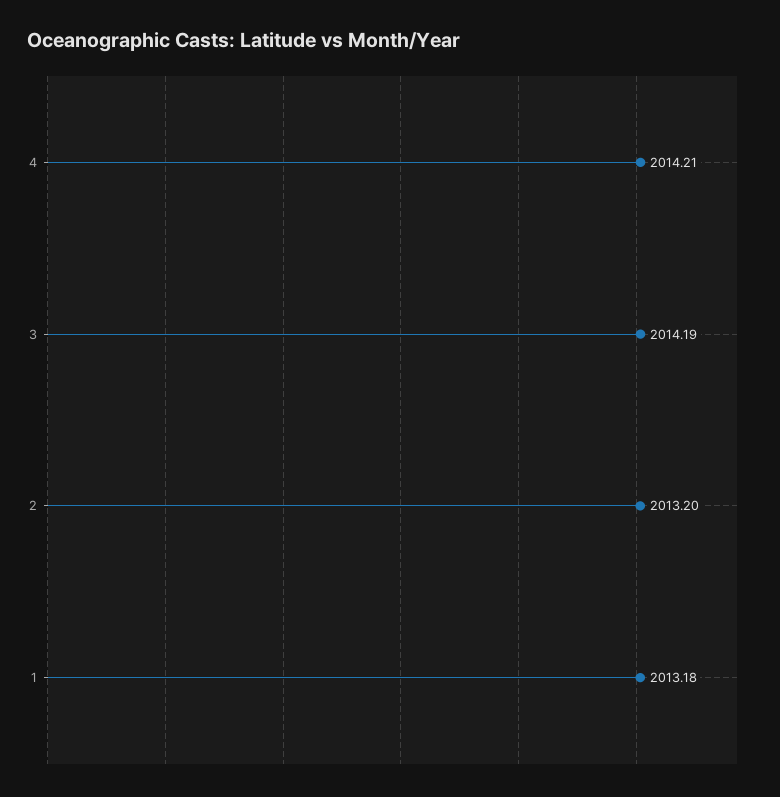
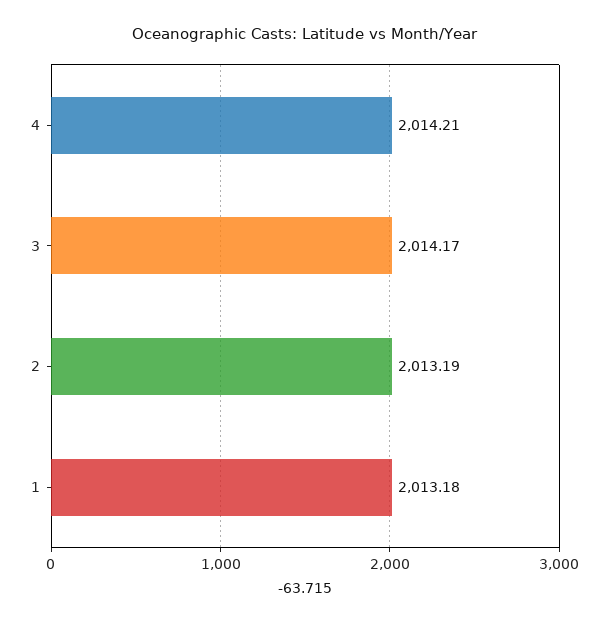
  {
    "4": 2014.21,
-   "3": 2014.19,
+   "3": 2014.17,
-   "2": 2013.2,
+   "2": 2013.19,
    "1": 2013.18
  }

